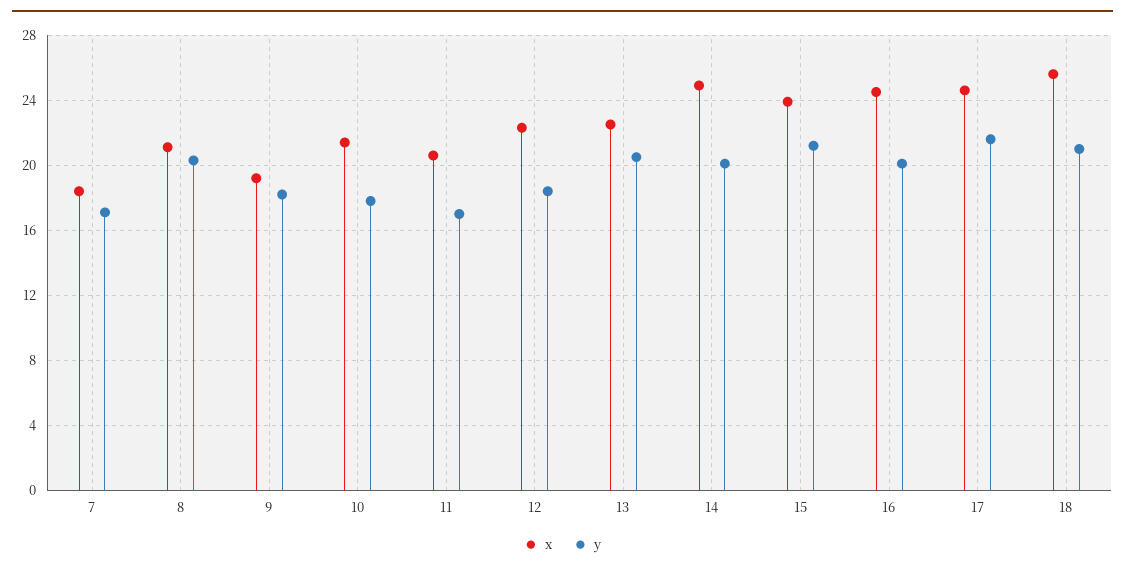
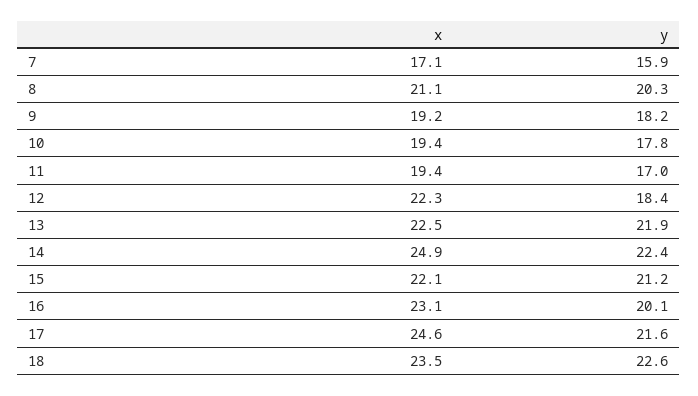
  {
    "x": {
-     "7": 18.5,
+     "7": 17.1,
      "8": 21.1,
      "9": 19.2,
-     "10": 21.5,
+     "10": 19.4,
-     "11": 20.5,
+     "11": 19.4,
      "12": 22.3,
      "13": 22.5,
      "14": 24.9,
-     "15": 24,
+     "15": 22.1,
-     "16": 24.5,
+     "16": 23.1,
      "17": 24.6,
-     "18": 25.5
+     "18": 23.5
    },
    "y": {
-     "7": 17,
+     "7": 15.9,
      "8": 20.3,
      "9": 18.2,
      "10": 17.8,
      "11": 17,
      "12": 18.4,
-     "13": 20.5,
+     "13": 21.9,
-     "14": 20,
+     "14": 22.4,
      "15": 21.2,
      "16": 20.1,
      "17": 21.6,
-     "18": 21
+     "18": 22.6
    }
  }

